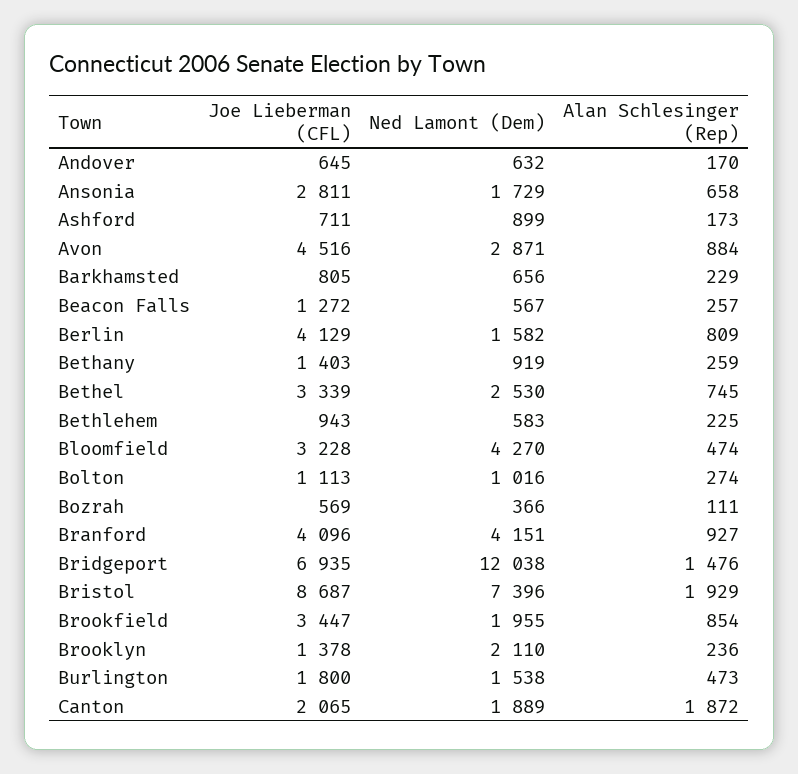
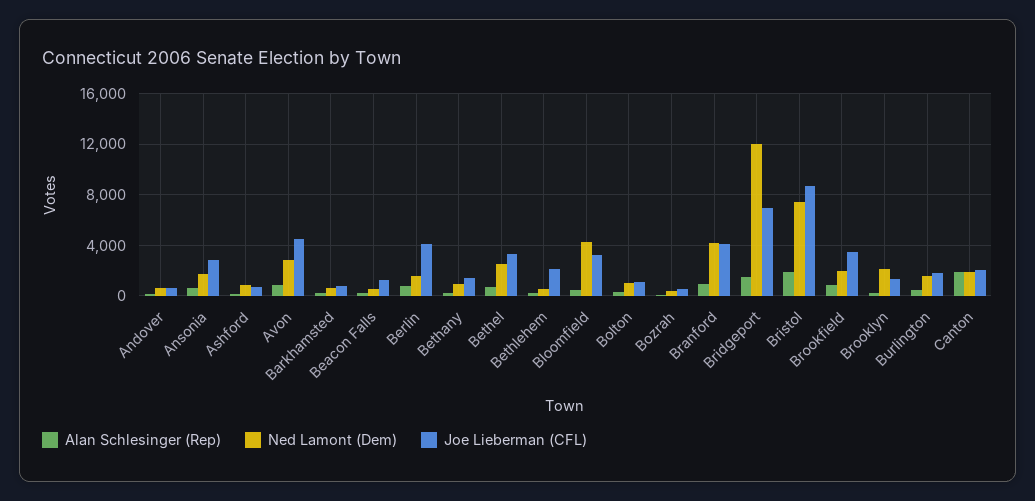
  {
    "Joe Lieberman (CFL)": {
      "Andover": 645,
      "Ansonia": 2811,
      "Ashford": 711,
      "Avon": 4516,
      "Barkhamsted": 805,
      "Beacon Falls": 1272,
      "Berlin": 4129,
      "Bethany": 1403,
      "Bethel": 3339,
-     "Bethlehem": 943,
+     "Bethlehem": 2000,
      "Bloomfield": 3228,
      "Bolton": 1113,
      "Bozrah": 569,
      "Branford": 4096,
      "Bridgeport": 6935,
      "Bristol": 8687,
      "Brookfield": 3447,
      "Brooklyn": 1378,
      "Burlington": 1800,
      "Canton": 2065
    },
    "Ned Lamont (Dem)": {
      "Andover": 632,
      "Ansonia": 1729,
      "Ashford": 899,
      "Avon": 2871,
      "Barkhamsted": 656,
      "Beacon Falls": 567,
      "Berlin": 1582,
      "Bethany": 919,
      "Bethel": 2530,
      "Bethlehem": 583,
      "Bloomfield": 4270,
      "Bolton": 1016,
      "Bozrah": 366,
      "Branford": 4151,
      "Bridgeport": 12038,
      "Bristol": 7396,
      "Brookfield": 1955,
      "Brooklyn": 2110,
      "Burlington": 1538,
      "Canton": 1889
    },
    "Alan Schlesinger (Rep)": {
      "Andover": 170,
      "Ansonia": 658,
      "Ashford": 173,
      "Avon": 884,
      "Barkhamsted": 229,
      "Beacon Falls": 257,
      "Berlin": 809,
      "Bethany": 259,
      "Bethel": 745,
      "Bethlehem": 225,
      "Bloomfield": 474,
      "Bolton": 274,
      "Bozrah": 111,
      "Branford": 927,
      "Bridgeport": 1476,
      "Bristol": 1929,
      "Brookfield": 854,
      "Brooklyn": 236,
      "Burlington": 473,
      "Canton": 1872
    }
  }

